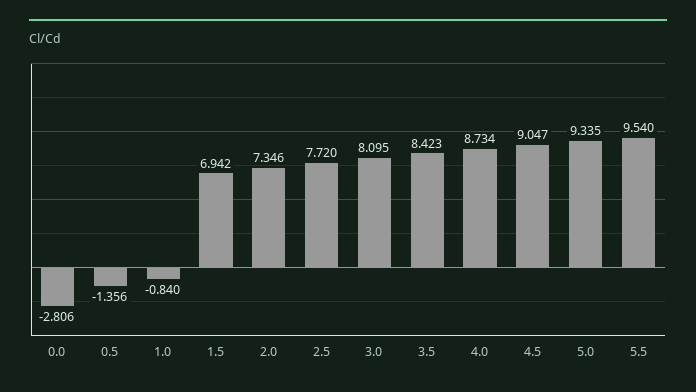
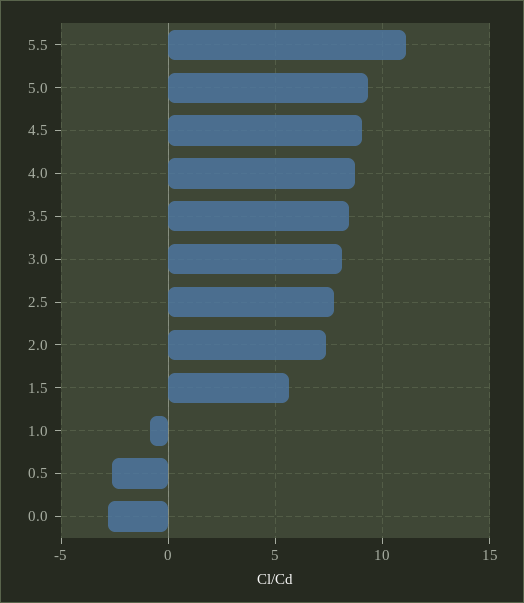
  {
    "0.0": -2.806,
-   "0.5": -1.356,
+   "0.5": -2.5,
    "1.0": -0.84,
-   "1.5": 6.942,
+   "1.5": 5.5,
    "2.0": 7.346,
    "2.5": 7.72,
    "3.0": 8.095,
    "3.5": 8.423,
    "4.0": 8.734,
    "4.5": 9.047,
    "5.0": 9.335,
-   "5.5": 9.54
+   "5.5": 11
  }

